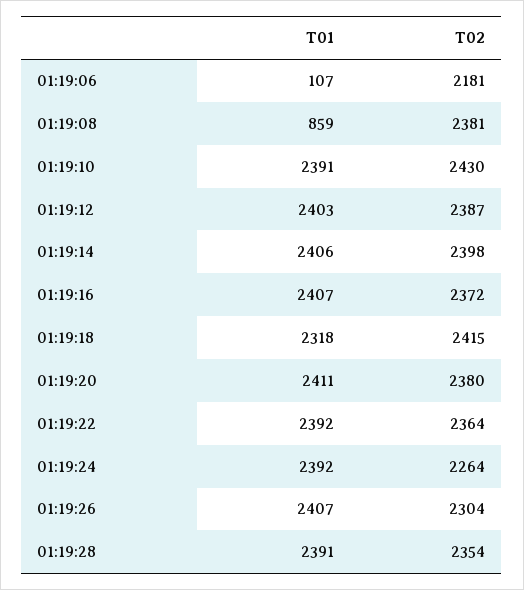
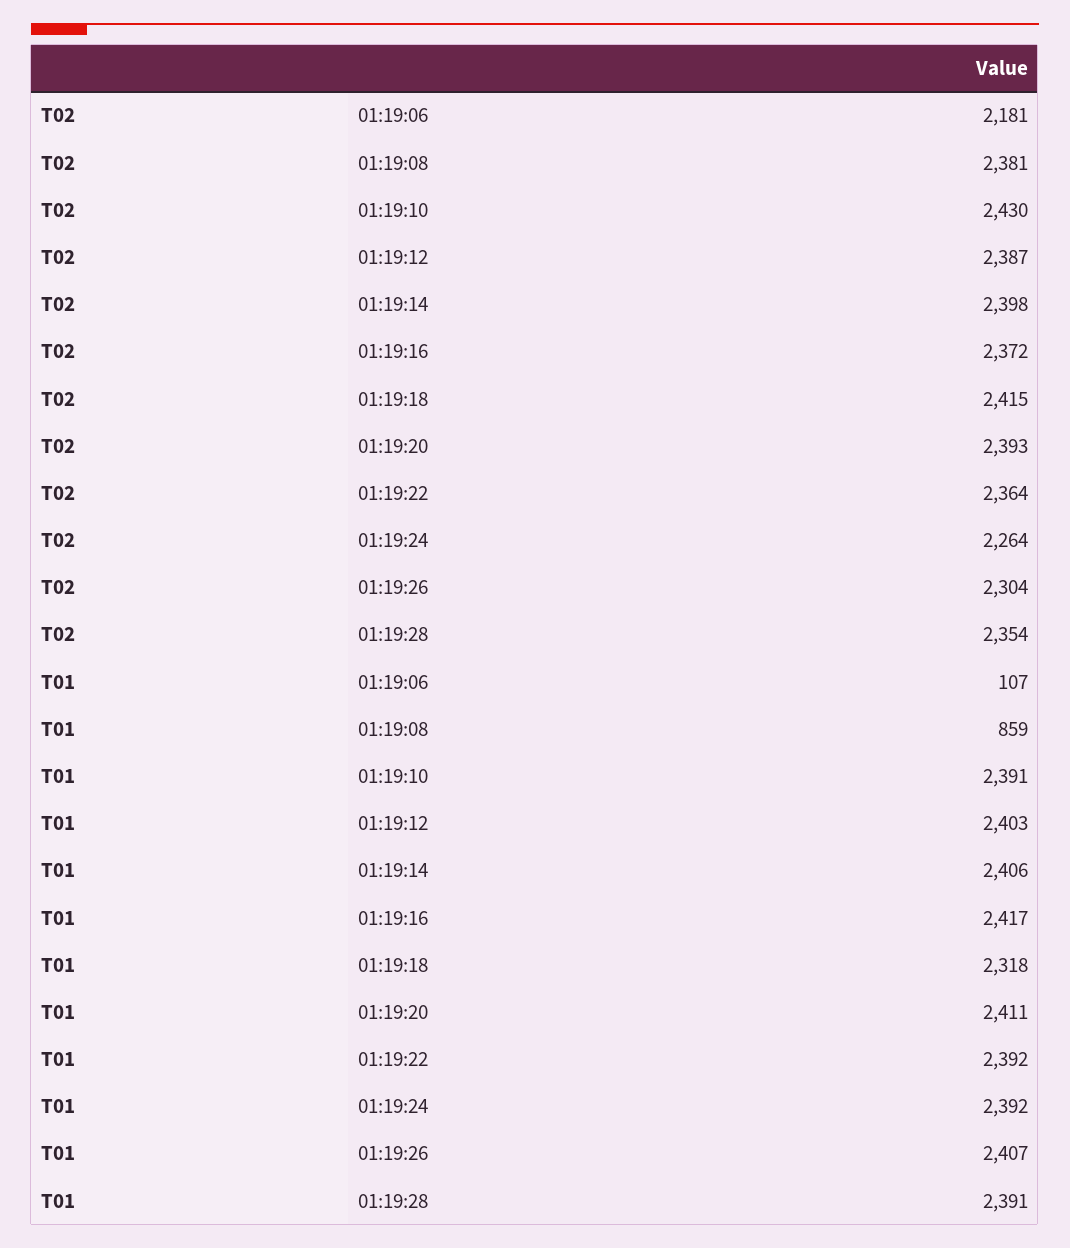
  {
    "T01": {
      "01:19:06": 107,
      "01:19:08": 859,
      "01:19:10": 2391,
      "01:19:12": 2403,
      "01:19:14": 2406,
-     "01:19:16": 2407,
+     "01:19:16": 2417,
      "01:19:18": 2318,
      "01:19:20": 2411,
      "01:19:22": 2392,
      "01:19:24": 2392,
      "01:19:26": 2407,
      "01:19:28": 2391
    },
    "T02": {
      "01:19:06": 2181,
      "01:19:08": 2381,
      "01:19:10": 2430,
      "01:19:12": 2387,
      "01:19:14": 2398,
      "01:19:16": 2372,
      "01:19:18": 2415,
-     "01:19:20": 2380,
+     "01:19:20": 2393,
      "01:19:22": 2364,
      "01:19:24": 2264,
      "01:19:26": 2304,
      "01:19:28": 2354
    }
  }

